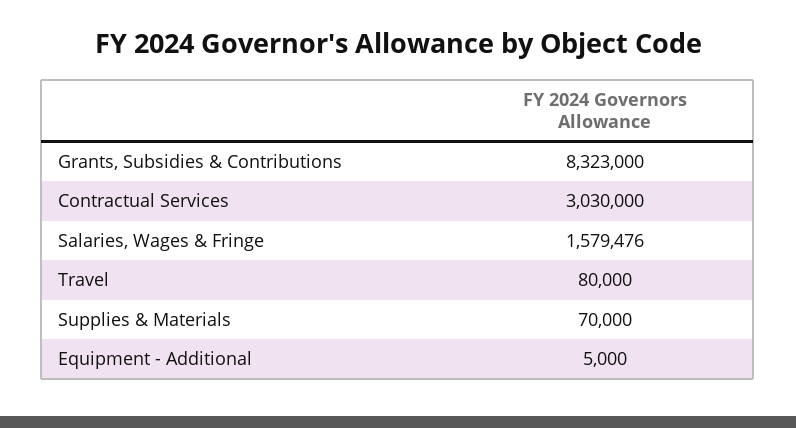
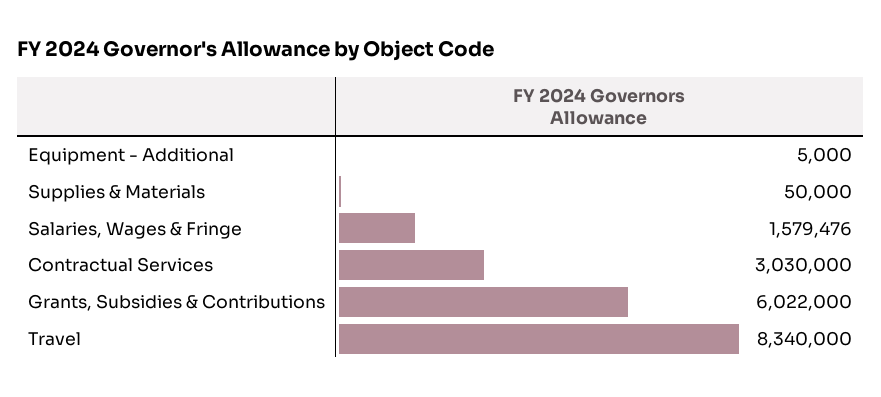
  {
-   "Grants, Subsidies & Contributions": 8323000,
+   "Grants, Subsidies & Contributions": 6022000,
    "Contractual Services": 3030000,
    "Salaries, Wages & Fringe": 1579476,
-   "Travel": 80000,
+   "Travel": 8340000,
-   "Supplies & Materials": 70000,
+   "Supplies & Materials": 50000,
    "Equipment - Additional": 5000
  }

